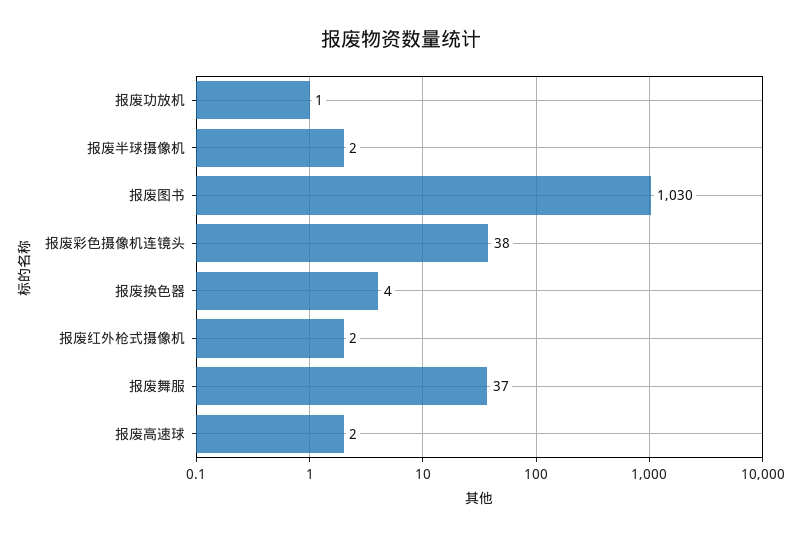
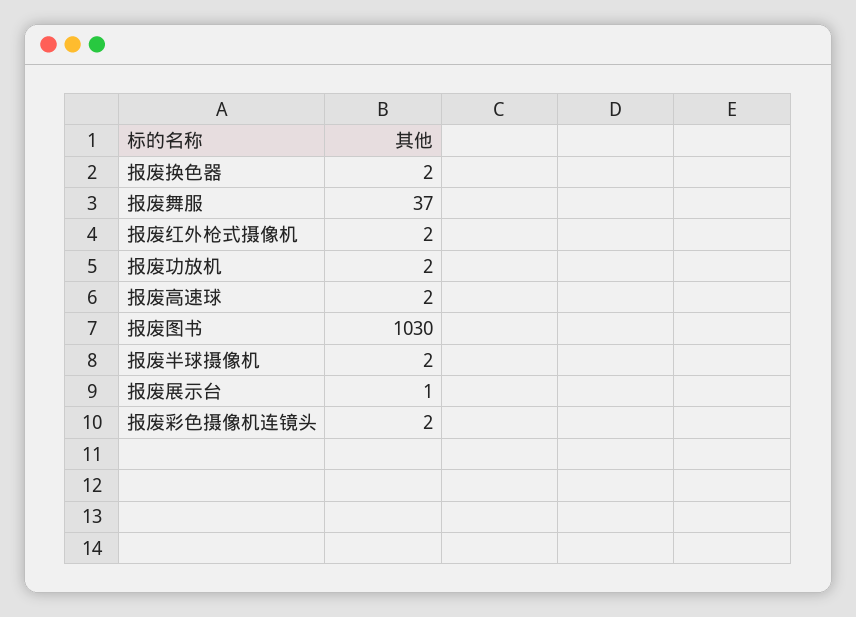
  {
-   "报废功放机": 1,
+   "报废功放机": 2,
    "报废半球摄像机": 2,
    "报废图书": 1030,
-   "报废彩色摄像机连镜头": 38,
+   "报废彩色摄像机连镜头": 2,
-   "报废换色器": 4,
+   "报废换色器": 2,
    "报废红外枪式摄像机": 2,
    "报废舞服": 37,
-   "报废高速球": 2
+   "报废高速球": 2,
+   "报废展示台": 1
  }

